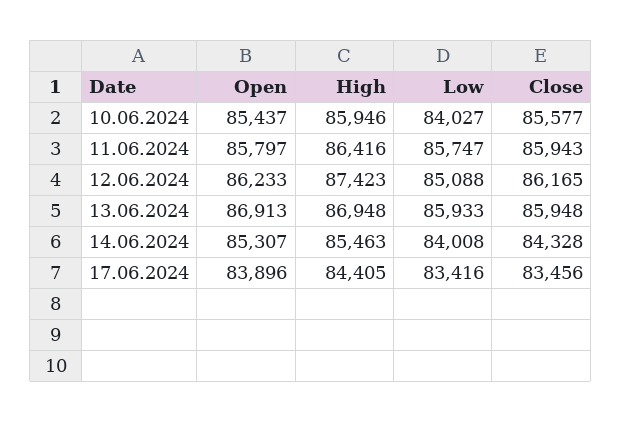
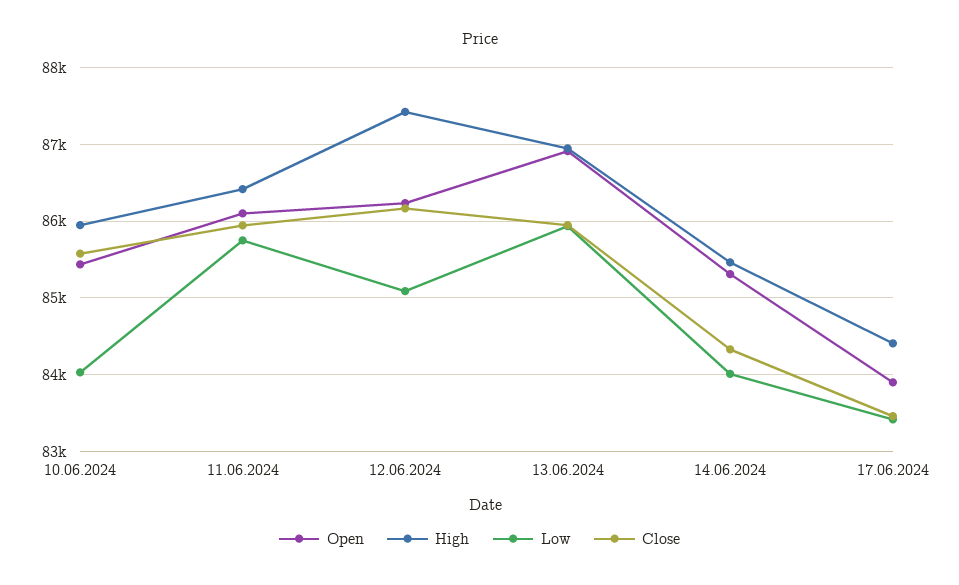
  {
    "Open": {
      "10.06.2024": 85437,
-     "11.06.2024": 85797,
+     "11.06.2024": 86100,
      "12.06.2024": 86233,
      "13.06.2024": 86913,
      "14.06.2024": 85307,
      "17.06.2024": 83896
    },
    "High": {
      "10.06.2024": 85946,
      "11.06.2024": 86416,
      "12.06.2024": 87423,
      "13.06.2024": 86948,
      "14.06.2024": 85463,
      "17.06.2024": 84405
    },
    "Low": {
      "10.06.2024": 84027,
      "11.06.2024": 85747,
      "12.06.2024": 85088,
      "13.06.2024": 85933,
      "14.06.2024": 84008,
      "17.06.2024": 83416
    },
    "Close": {
      "10.06.2024": 85577,
      "11.06.2024": 85943,
      "12.06.2024": 86165,
      "13.06.2024": 85948,
      "14.06.2024": 84328,
      "17.06.2024": 83456
    }
  }

